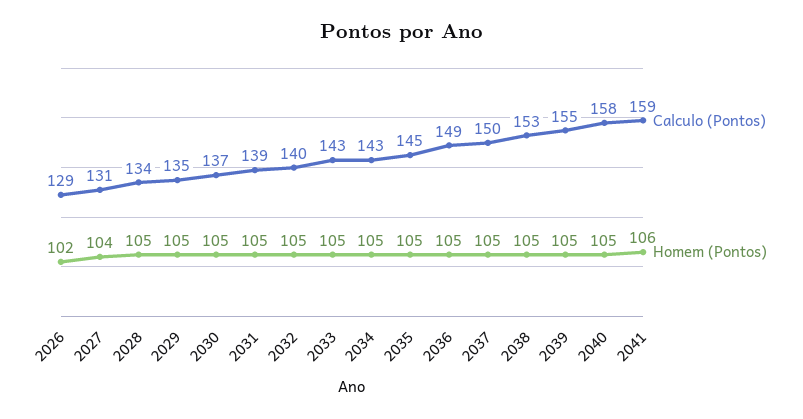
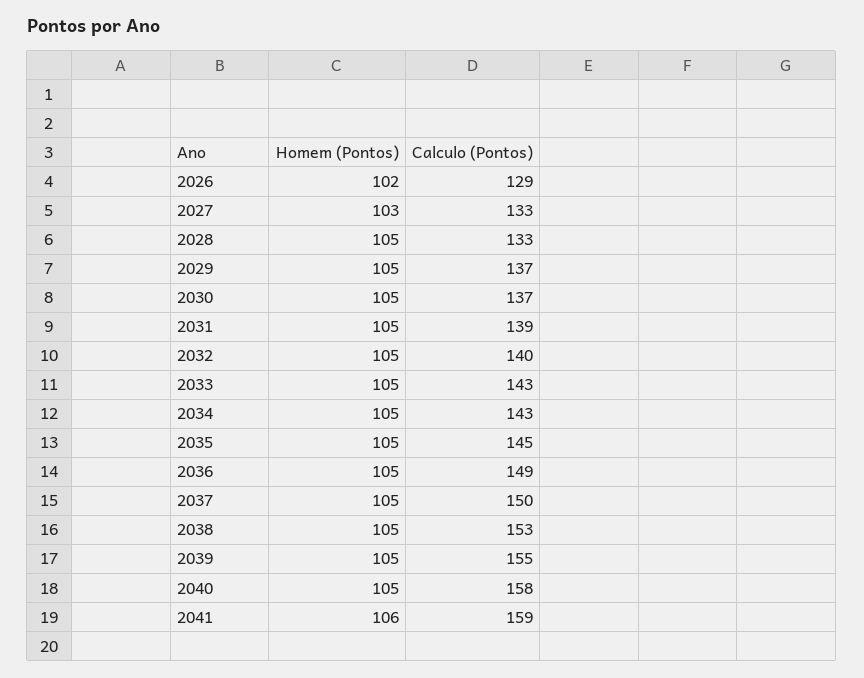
  {
    "Calculo (Pontos)": {
      "2026": 129,
-     "2027": 131,
+     "2027": 133,
-     "2028": 134,
+     "2028": 133,
-     "2029": 135,
+     "2029": 137,
      "2030": 137,
      "2031": 139,
      "2032": 140,
      "2033": 143,
      "2034": 143,
      "2035": 145,
      "2036": 149,
      "2037": 150,
      "2038": 153,
      "2039": 155,
      "2040": 158,
      "2041": 159
    },
    "Homem (Pontos)": {
      "2026": 102,
-     "2027": 104,
+     "2027": 103,
      "2028": 105,
      "2029": 105,
      "2030": 105,
      "2031": 105,
      "2032": 105,
      "2033": 105,
      "2034": 105,
      "2035": 105,
      "2036": 105,
      "2037": 105,
      "2038": 105,
      "2039": 105,
      "2040": 105,
      "2041": 106
    }
  }

